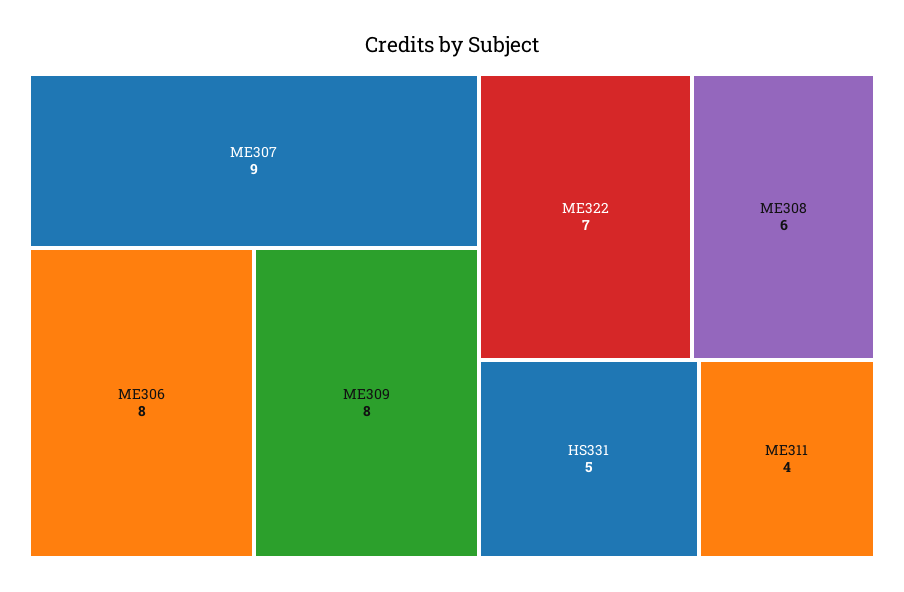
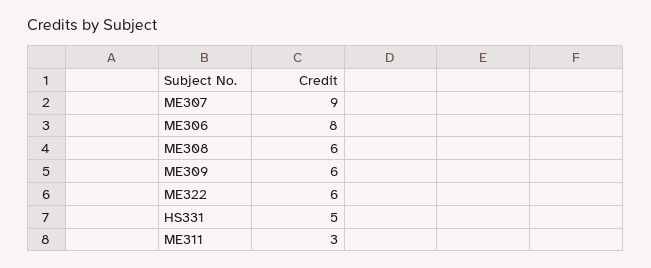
  {
    "ME307": 9,
    "ME306": 8,
-   "ME309": 8,
+   "ME309": 6,
-   "ME322": 7,
+   "ME322": 6,
    "ME308": 6,
    "HS331": 5,
-   "ME311": 4
+   "ME311": 3
  }

